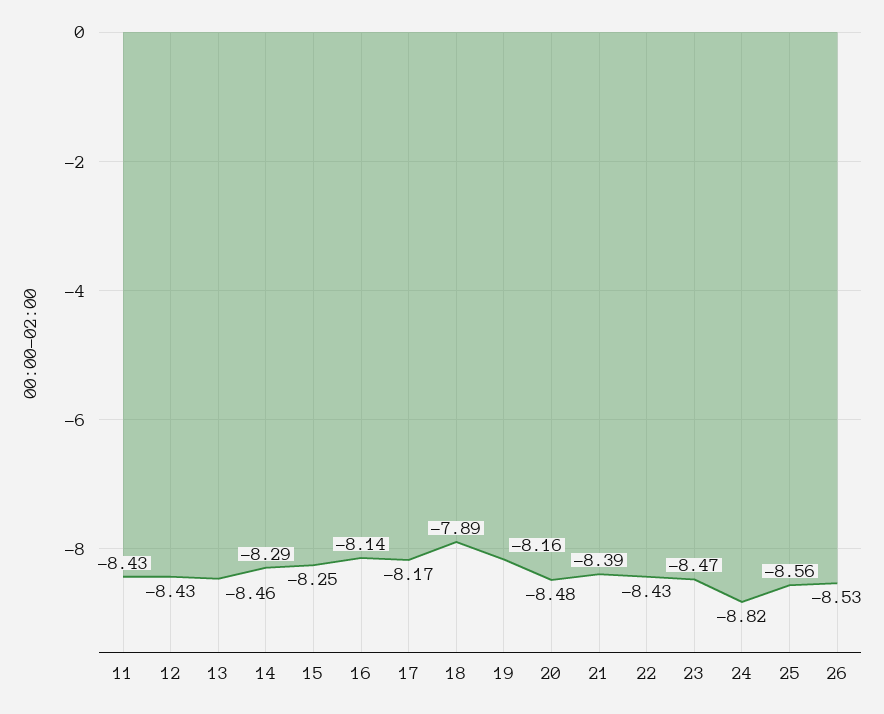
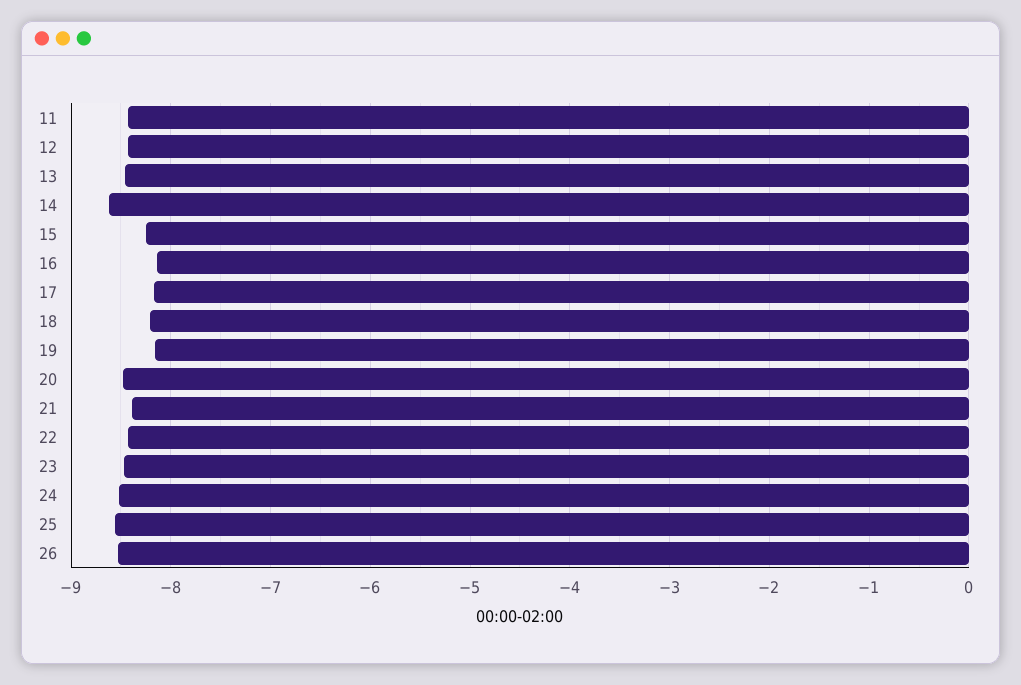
  {
    "11": -8.43,
    "12": -8.43,
    "13": -8.46,
-   "14": -8.29,
+   "14": -8.6,
    "15": -8.25,
    "16": -8.14,
    "17": -8.17,
-   "18": -7.89,
+   "18": -8.2,
    "19": -8.16,
    "20": -8.48,
    "21": -8.39,
    "22": -8.43,
    "23": -8.47,
-   "24": -8.82,
+   "24": -8.5,
    "25": -8.56,
    "26": -8.53
  }

